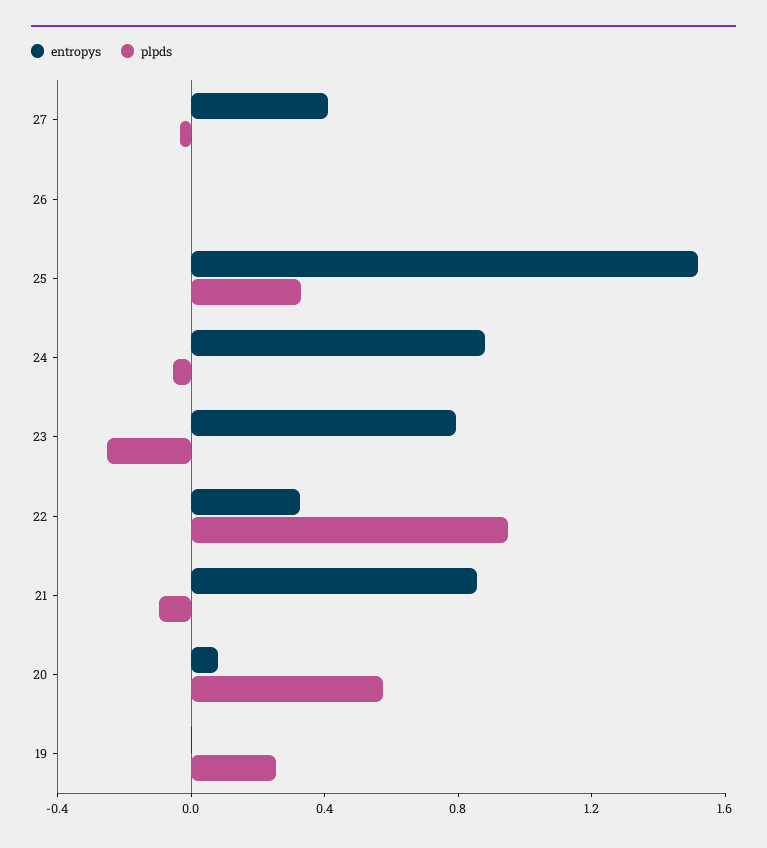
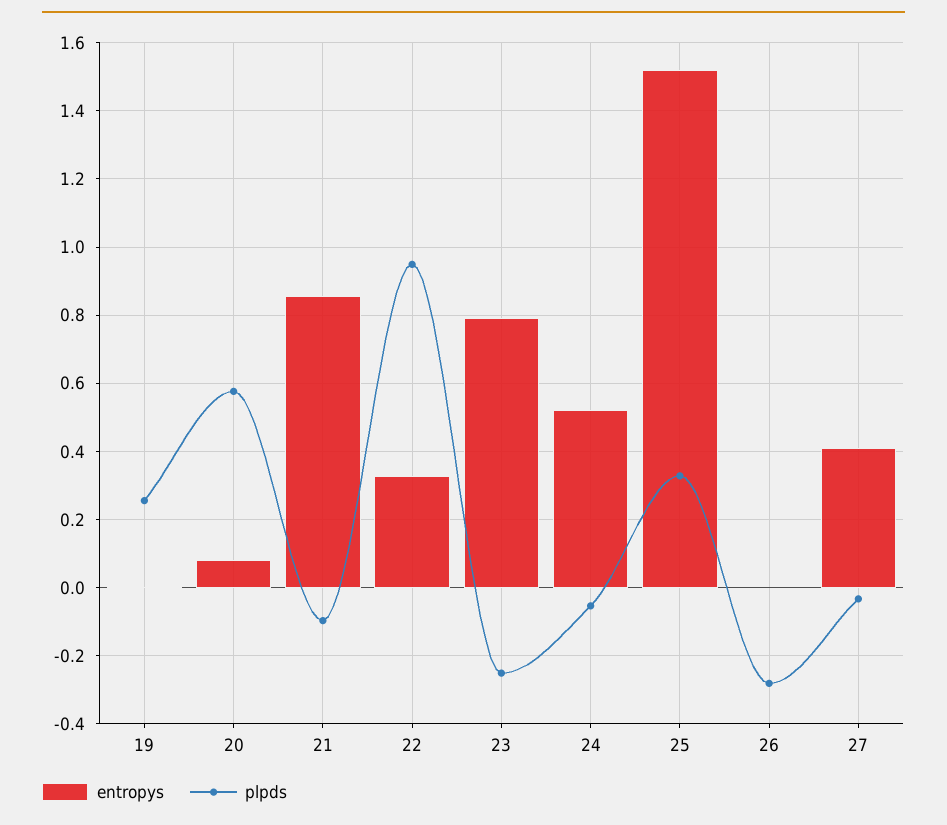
  {
    "entropys": {
      "27": 0.42,
      "26": 0,
      "25": 1.52,
-     "24": 0.9,
+     "24": 0.52,
      "23": 0.8,
      "22": 0.32,
      "21": 0.86,
      "20": 0.08,
      "19": 0
    },
    "plpds": {
      "27": -0.04,
-     "26": 0,
+     "26": -0.28,
      "25": 0.32,
      "24": -0.06,
      "23": -0.26,
      "22": 0.94,
      "21": -0.1,
      "20": 0.58,
      "19": 0.26
    }
  }

